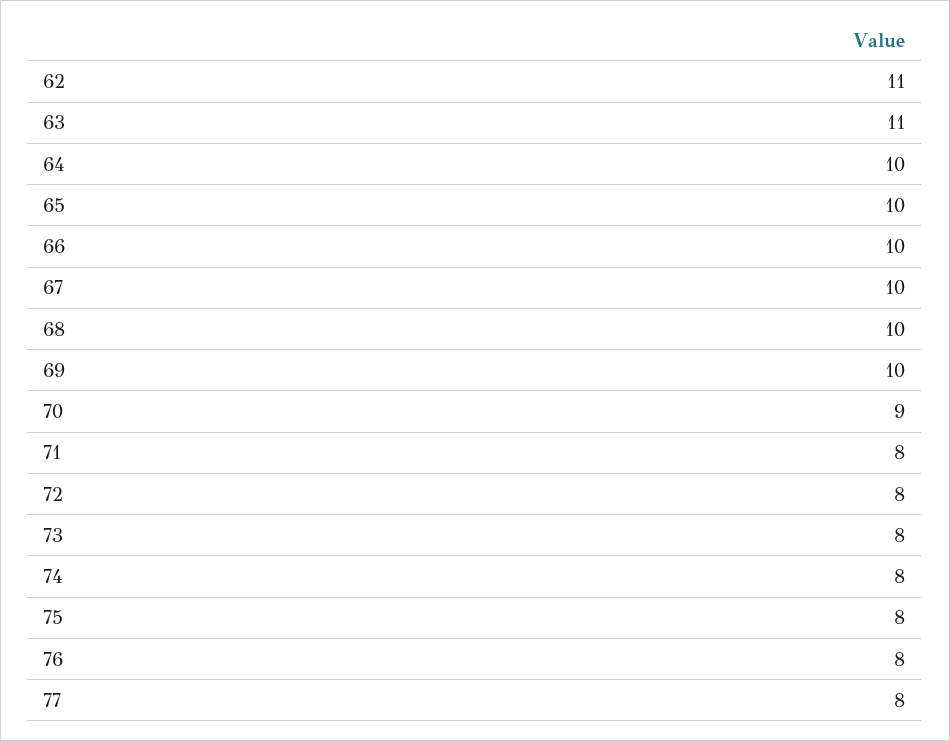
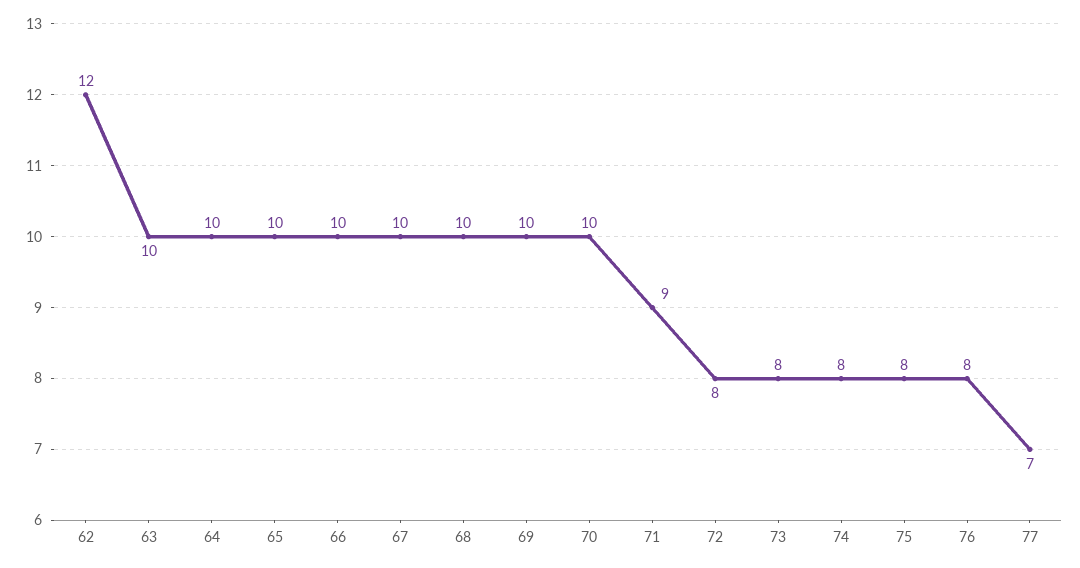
  {
-   "62": 11,
+   "62": 12,
-   "63": 11,
+   "63": 10,
    "64": 10,
    "65": 10,
    "66": 10,
    "67": 10,
    "68": 10,
    "69": 10,
-   "70": 9,
+   "70": 10,
-   "71": 8,
+   "71": 9,
    "72": 8,
    "73": 8,
    "74": 8,
    "75": 8,
    "76": 8,
-   "77": 8
+   "77": 7
  }

